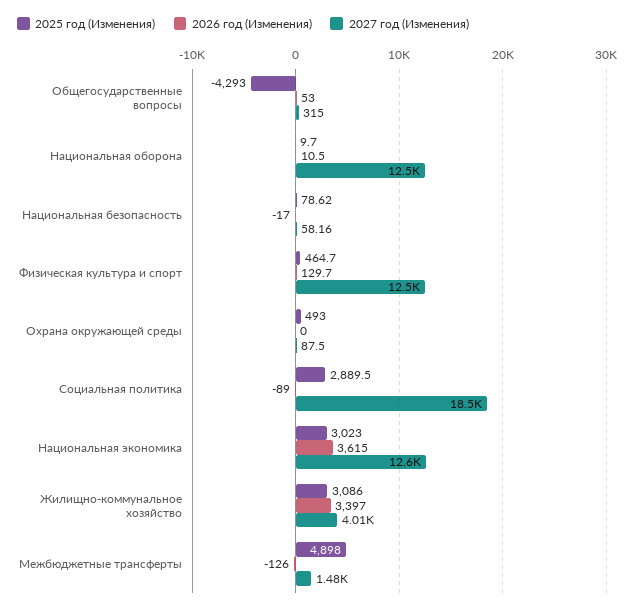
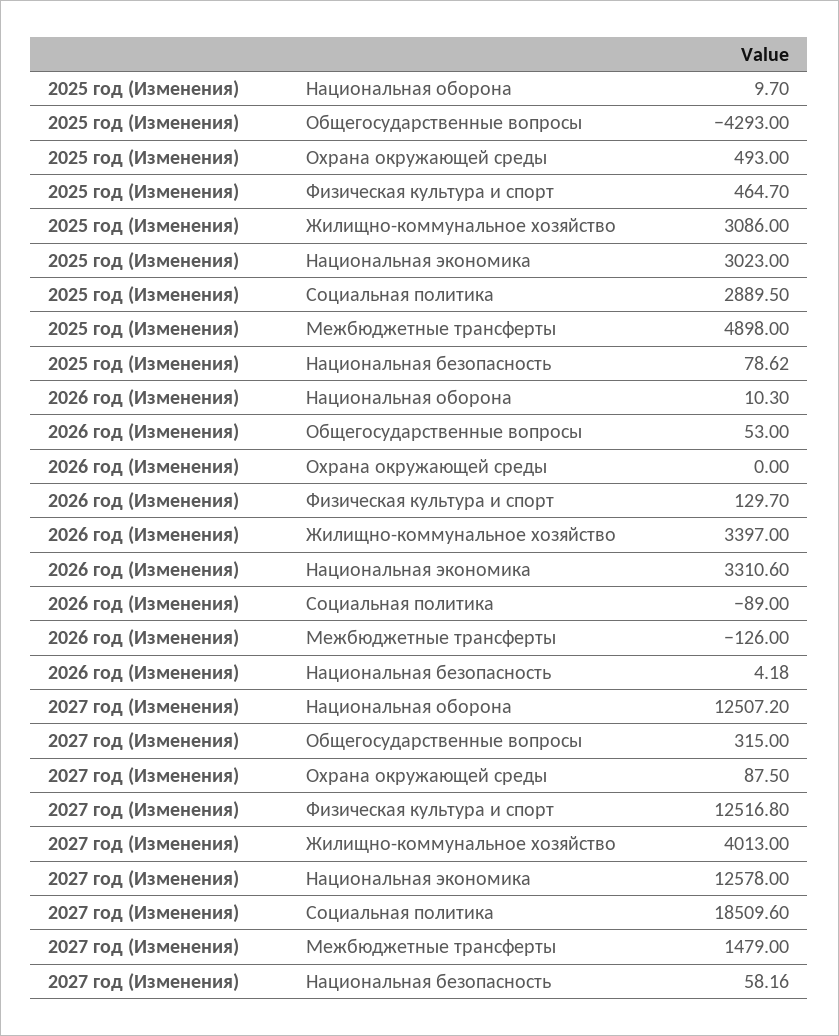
  {
    "2025 год (Изменения)": {
      "Общегосударственные вопросы": -4293,
      "Национальная оборона": 9.7,
      "Национальная безопасность": 78.62,
      "Физическая культура и спорт": 464.7,
      "Охрана окружающей среды": 493,
      "Социальная политика": 2889.5,
      "Национальная экономика": 3023,
      "Жилищно-коммунальное хозяйство": 3086,
      "Межбюджетные трансферты": 4898
    },
    "2026 год (Изменения)": {
      "Общегосударственные вопросы": 53,
-     "Национальная оборона": 10.5,
+     "Национальная оборона": 10.3,
-     "Национальная безопасность": -17,
+     "Национальная безопасность": 4.18,
      "Физическая культура и спорт": 129.7,
      "Охрана окружающей среды": 0,
      "Социальная политика": -89,
-     "Национальная экономика": 3615,
+     "Национальная экономика": 3310.6,
      "Жилищно-коммунальное хозяйство": 3397,
      "Межбюджетные трансферты": -126
    },
    "2027 год (Изменения)": {
      "Общегосударственные вопросы": 315,
      "Национальная оборона": 12507.2,
      "Национальная безопасность": 58.16,
      "Физическая культура и спорт": 12516.8,
      "Охрана окружающей среды": 87.5,
      "Социальная политика": 18509.6,
      "Национальная экономика": 12578,
      "Жилищно-коммунальное хозяйство": 4013,
      "Межбюджетные трансферты": 1479
    }
  }

